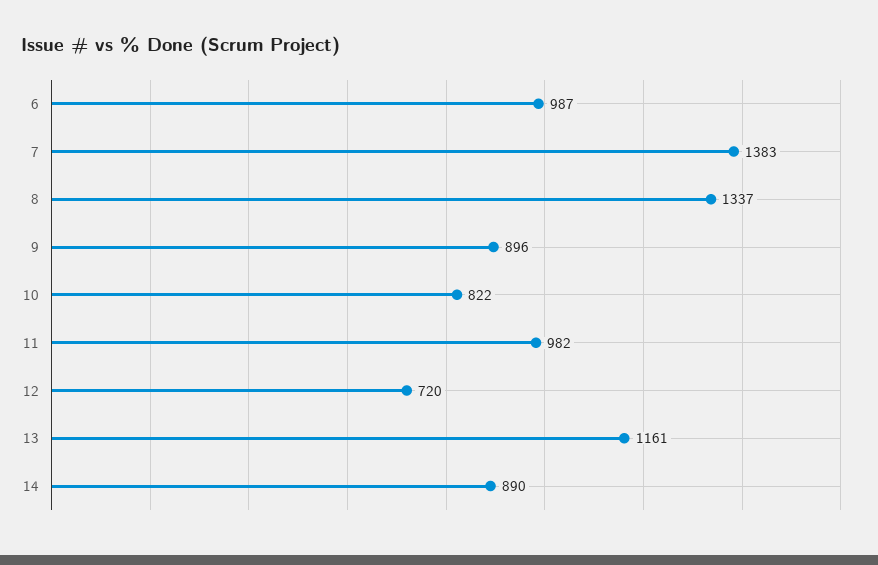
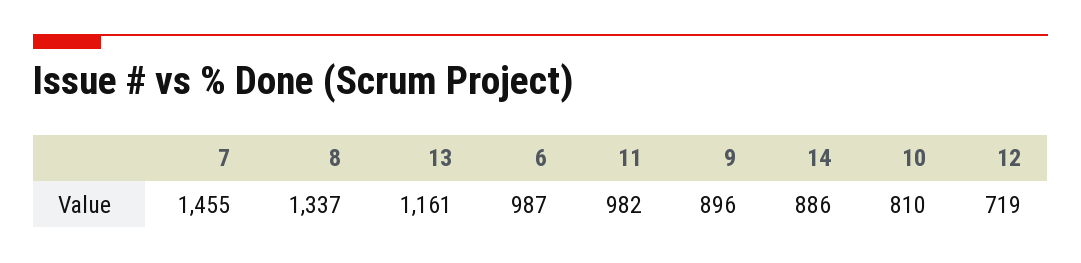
  {
    "6": 987,
-   "7": 1383,
+   "7": 1455,
    "8": 1337,
    "9": 896,
-   "10": 822,
+   "10": 810,
    "11": 982,
-   "12": 720,
+   "12": 719,
    "13": 1161,
-   "14": 890
+   "14": 886
  }

